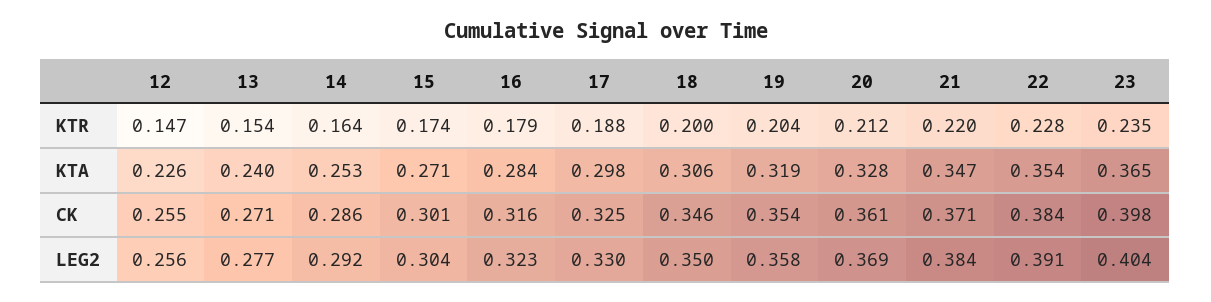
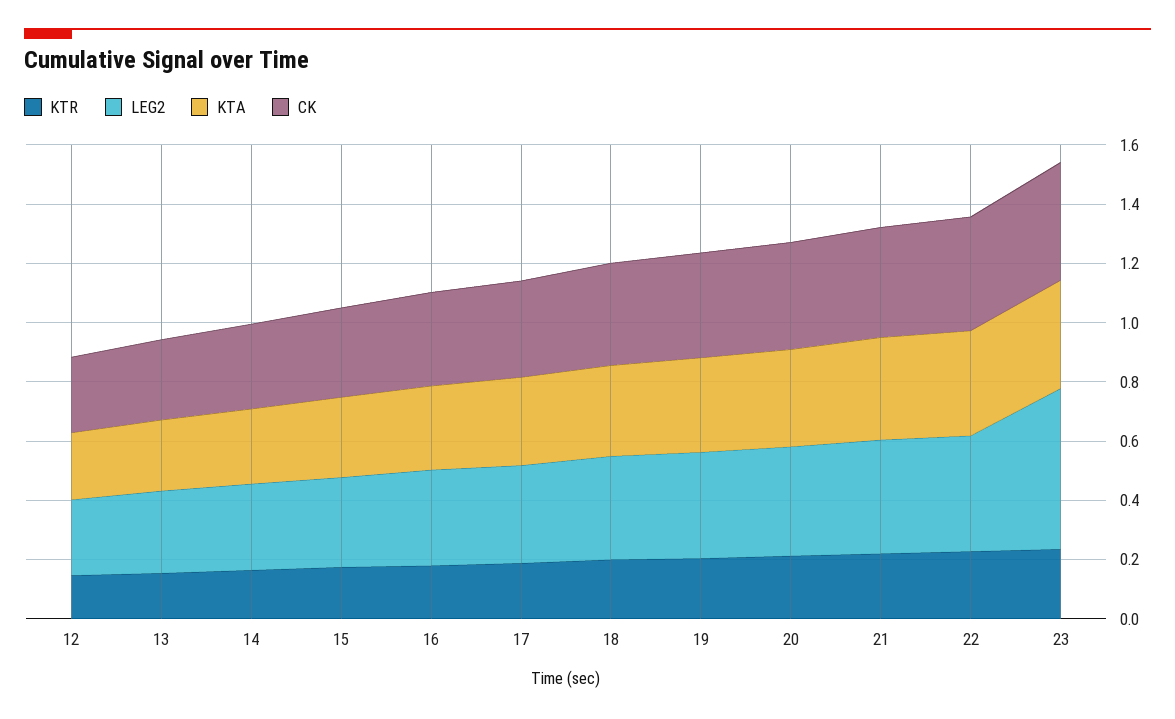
  {
    "KTR": {
      "12": 0.147,
      "13": 0.154,
      "14": 0.164,
      "15": 0.174,
      "16": 0.179,
      "17": 0.188,
      "18": 0.2,
      "19": 0.204,
      "20": 0.212,
      "21": 0.22,
      "22": 0.228,
      "23": 0.235
    },
    "KTA": {
      "12": 0.226,
      "13": 0.24,
      "14": 0.253,
      "15": 0.271,
      "16": 0.284,
      "17": 0.298,
      "18": 0.306,
      "19": 0.319,
      "20": 0.328,
      "21": 0.347,
      "22": 0.354,
      "23": 0.365
    },
    "CK": {
      "12": 0.255,
      "13": 0.271,
      "14": 0.286,
      "15": 0.301,
      "16": 0.316,
      "17": 0.325,
      "18": 0.346,
      "19": 0.354,
      "20": 0.361,
      "21": 0.371,
      "22": 0.384,
      "23": 0.398
    },
    "LEG2": {
      "12": 0.256,
      "13": 0.277,
      "14": 0.292,
      "15": 0.304,
      "16": 0.323,
      "17": 0.33,
      "18": 0.35,
      "19": 0.358,
      "20": 0.369,
      "21": 0.384,
      "22": 0.391,
-     "23": 0.404
+     "23": 0.55
    }
  }

